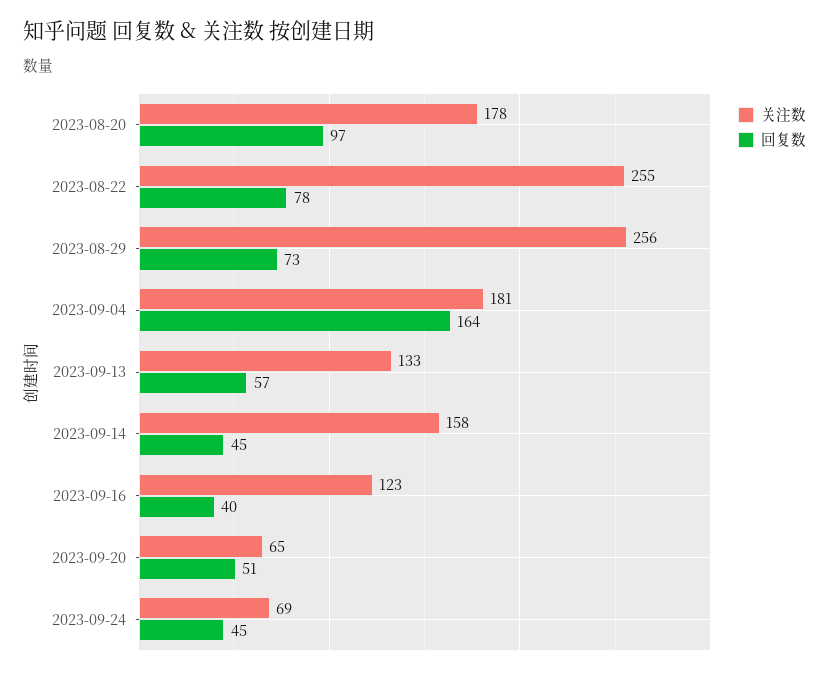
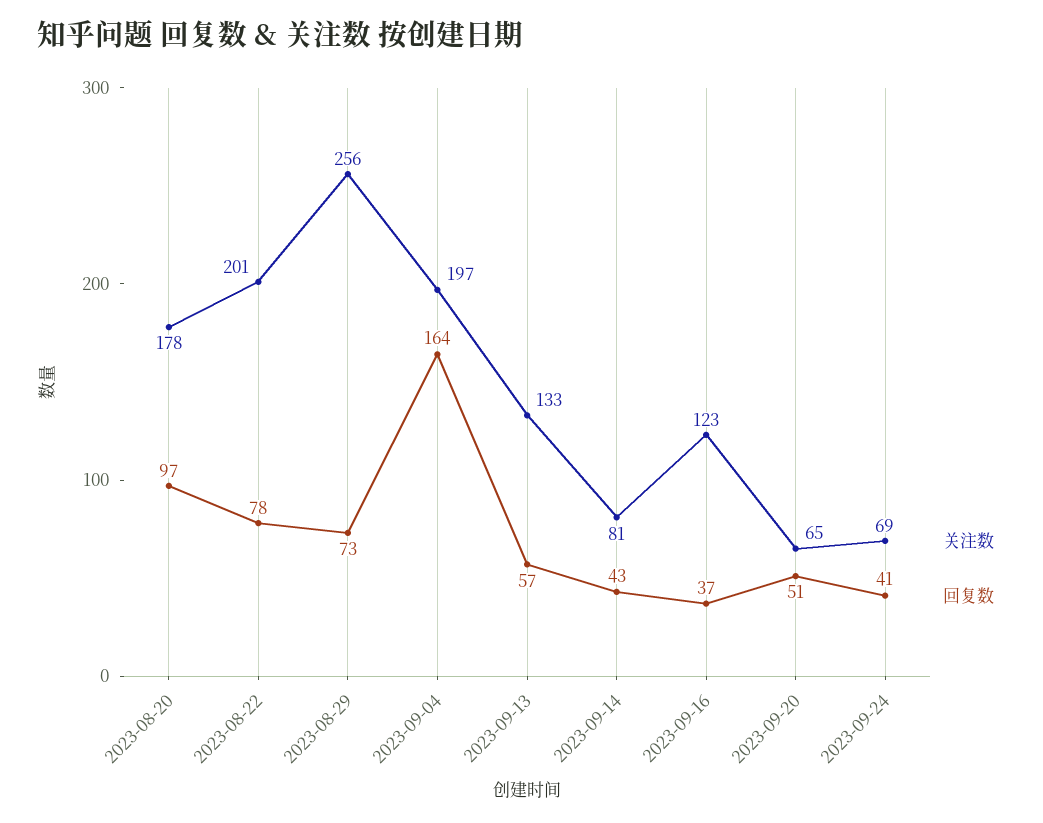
  {
    "关注数": {
      "2023-08-20": 178,
-     "2023-08-22": 255,
+     "2023-08-22": 201,
      "2023-08-29": 256,
-     "2023-09-04": 181,
+     "2023-09-04": 197,
      "2023-09-13": 133,
-     "2023-09-14": 158,
+     "2023-09-14": 81,
      "2023-09-16": 123,
      "2023-09-20": 65,
      "2023-09-24": 69
    },
    "回复数": {
      "2023-08-20": 97,
      "2023-08-22": 78,
      "2023-08-29": 73,
      "2023-09-04": 164,
      "2023-09-13": 57,
-     "2023-09-14": 45,
+     "2023-09-14": 43,
-     "2023-09-16": 40,
+     "2023-09-16": 37,
      "2023-09-20": 51,
-     "2023-09-24": 45
+     "2023-09-24": 41
    }
  }

